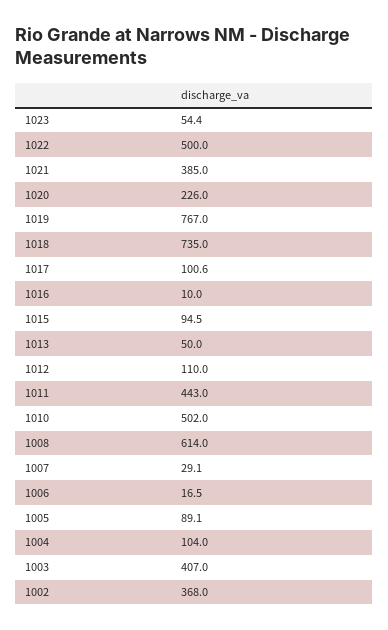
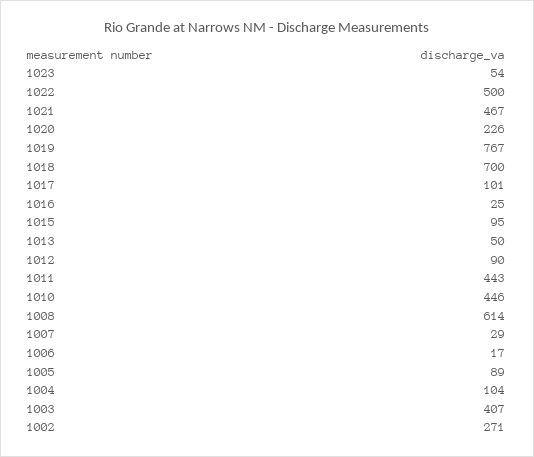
  {
    "1023": 54.4,
    "1022": 500,
-   "1021": 385,
+   "1021": 467,
    "1020": 226,
    "1019": 767,
-   "1018": 735,
+   "1018": 700,
    "1017": 100.6,
-   "1016": 10,
+   "1016": 25,
    "1015": 94.5,
    "1013": 50,
-   "1012": 110,
+   "1012": 90,
    "1011": 443,
-   "1010": 502,
+   "1010": 446,
    "1008": 614,
    "1007": 29.1,
    "1006": 16.5,
    "1005": 89.1,
    "1004": 104,
    "1003": 407,
-   "1002": 368
+   "1002": 271
  }

